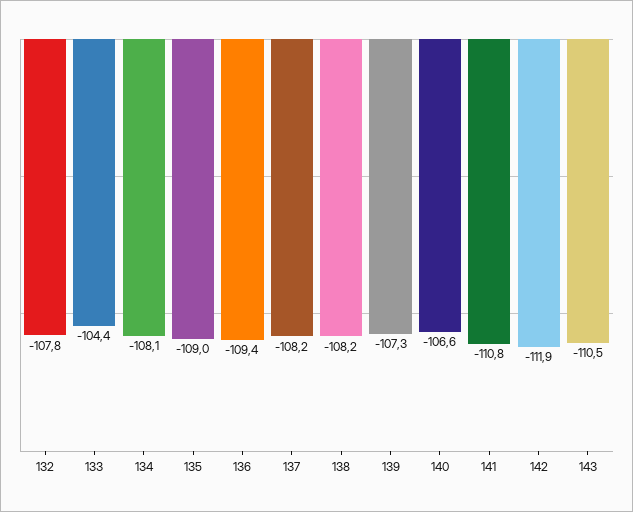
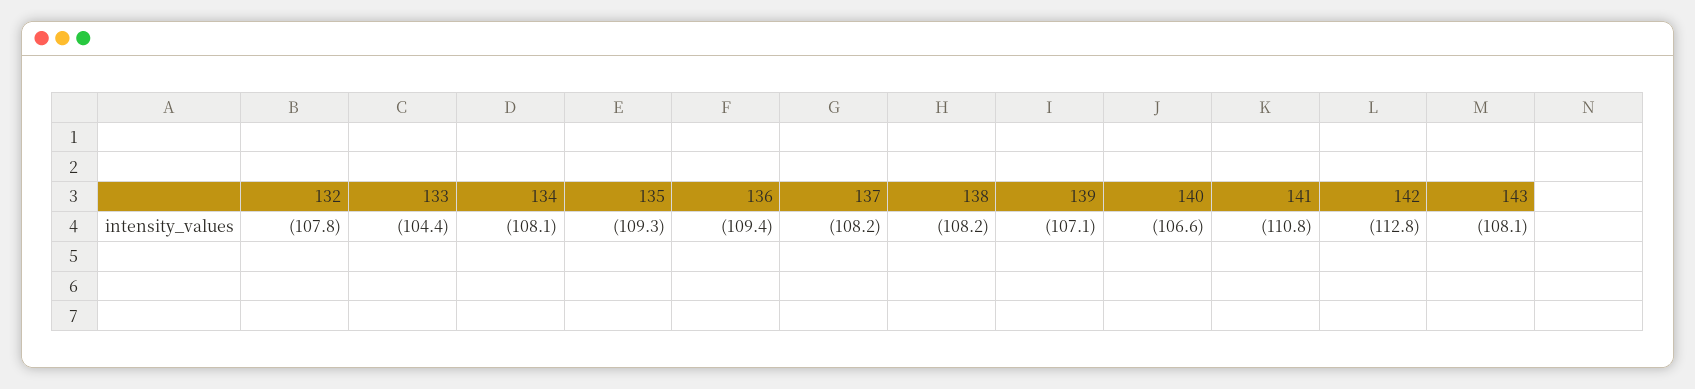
  {
    "132": -107.8,
    "133": -104.4,
    "134": -108.1,
-   "135": -109,
+   "135": -109.3,
    "136": -109.4,
    "137": -108.2,
    "138": -108.2,
-   "139": -107.3,
+   "139": -107.1,
    "140": -106.6,
    "141": -110.8,
-   "142": -111.9,
+   "142": -112.8,
-   "143": -110.5
+   "143": -108.1
  }

